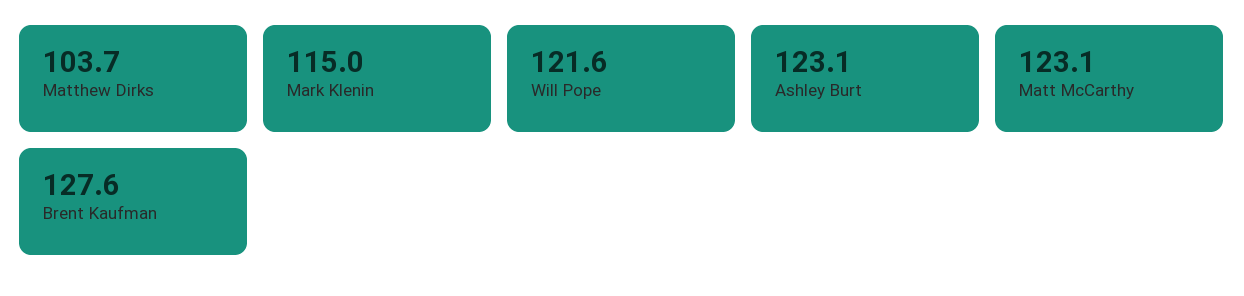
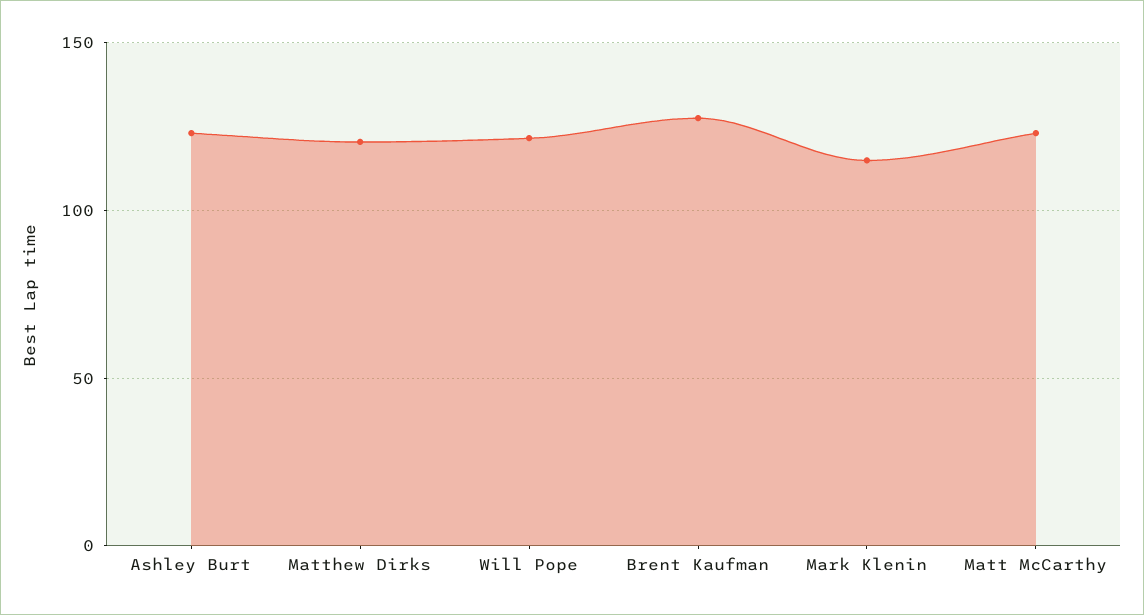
  {
-   "Matthew Dirks": 103.7,
+   "Matthew Dirks": 120,
    "Mark Klenin": 115,
    "Will Pope": 121.6,
    "Ashley Burt": 123.1,
    "Matt McCarthy": 123.1,
    "Brent Kaufman": 127.6
  }

